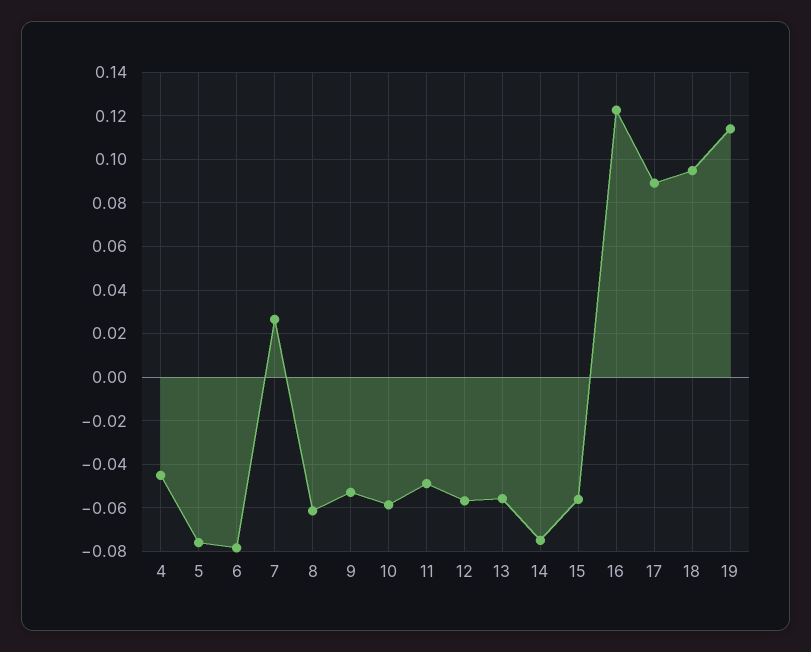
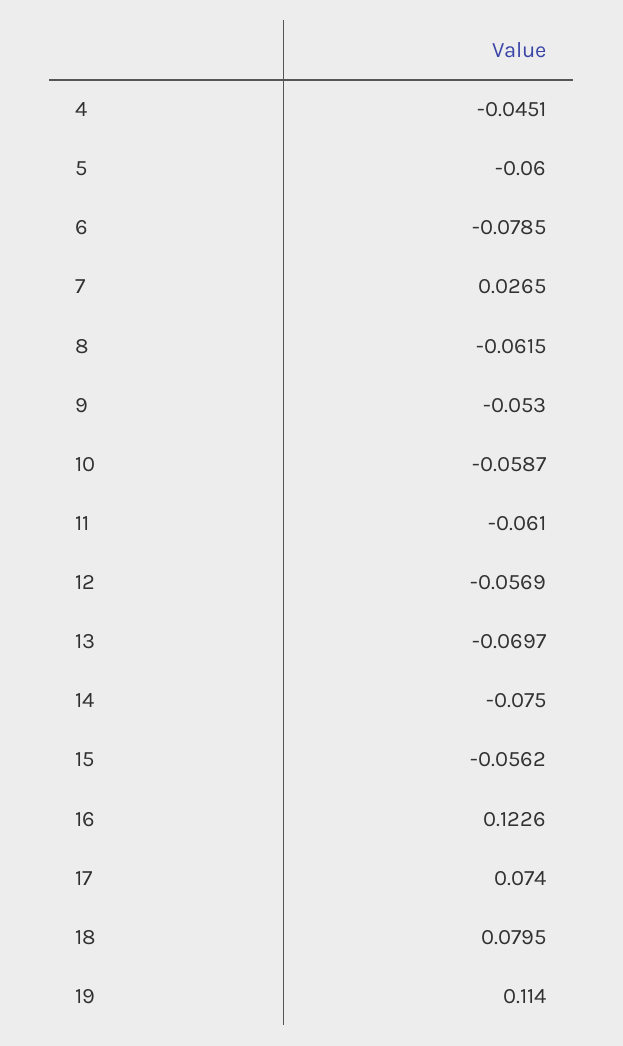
  {
    "4": -0.0451,
-   "5": -0.075,
+   "5": -0.06,
    "6": -0.0785,
    "7": 0.0265,
    "8": -0.0615,
    "9": -0.053,
    "10": -0.0587,
-   "11": -0.05,
+   "11": -0.061,
    "12": -0.0569,
-   "13": -0.055,
+   "13": -0.0697,
    "14": -0.075,
    "15": -0.0562,
    "16": 0.1226,
-   "17": 0.09,
+   "17": 0.074,
-   "18": 0.095,
+   "18": 0.0795,
    "19": 0.114
  }

